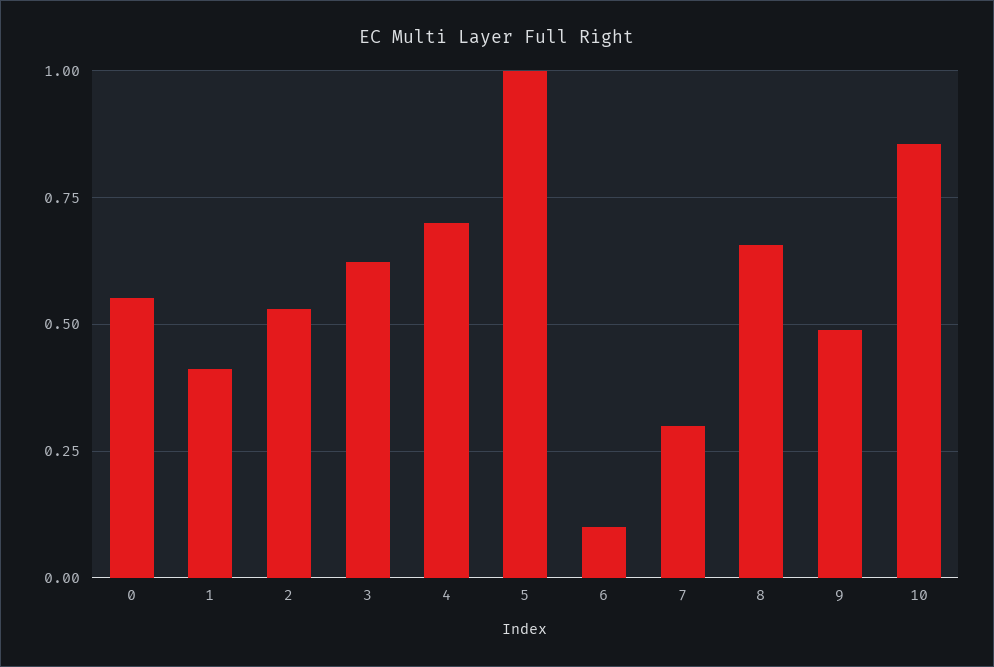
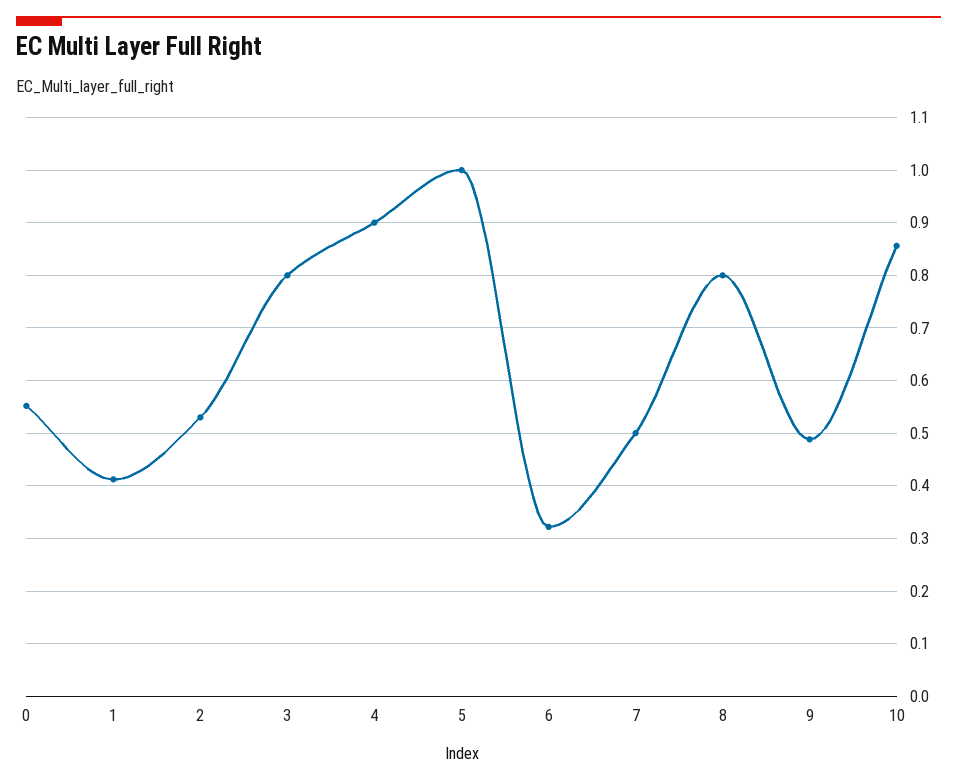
  {
    "0": 0.56,
    "1": 0.42,
    "2": 0.54,
-   "3": 0.625,
+   "3": 0.8,
-   "4": 0.7,
+   "4": 0.9,
    "5": 1,
-   "6": 0.1,
+   "6": 0.32,
-   "7": 0.3,
+   "7": 0.5,
-   "8": 0.65,
+   "8": 0.8,
    "9": 0.48,
    "10": 0.86
  }

